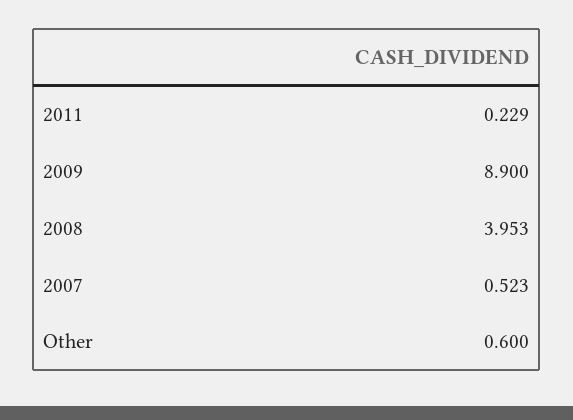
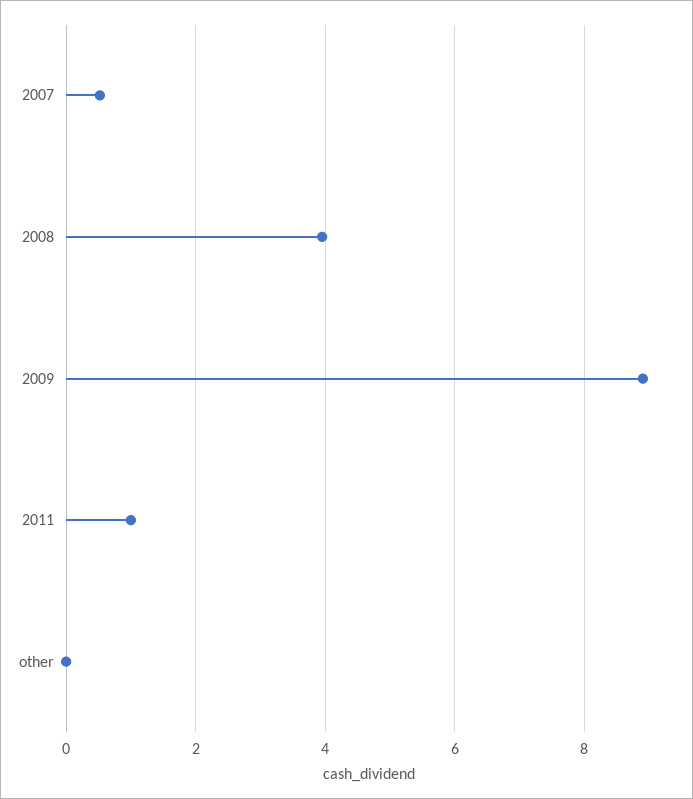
  {
-   "2011": 0.229,
+   "2011": 1,
    "2009": 8.9,
    "2008": 3.953,
    "2007": 0.523,
-   "Other": 0.6
+   "Other": 0
  }

